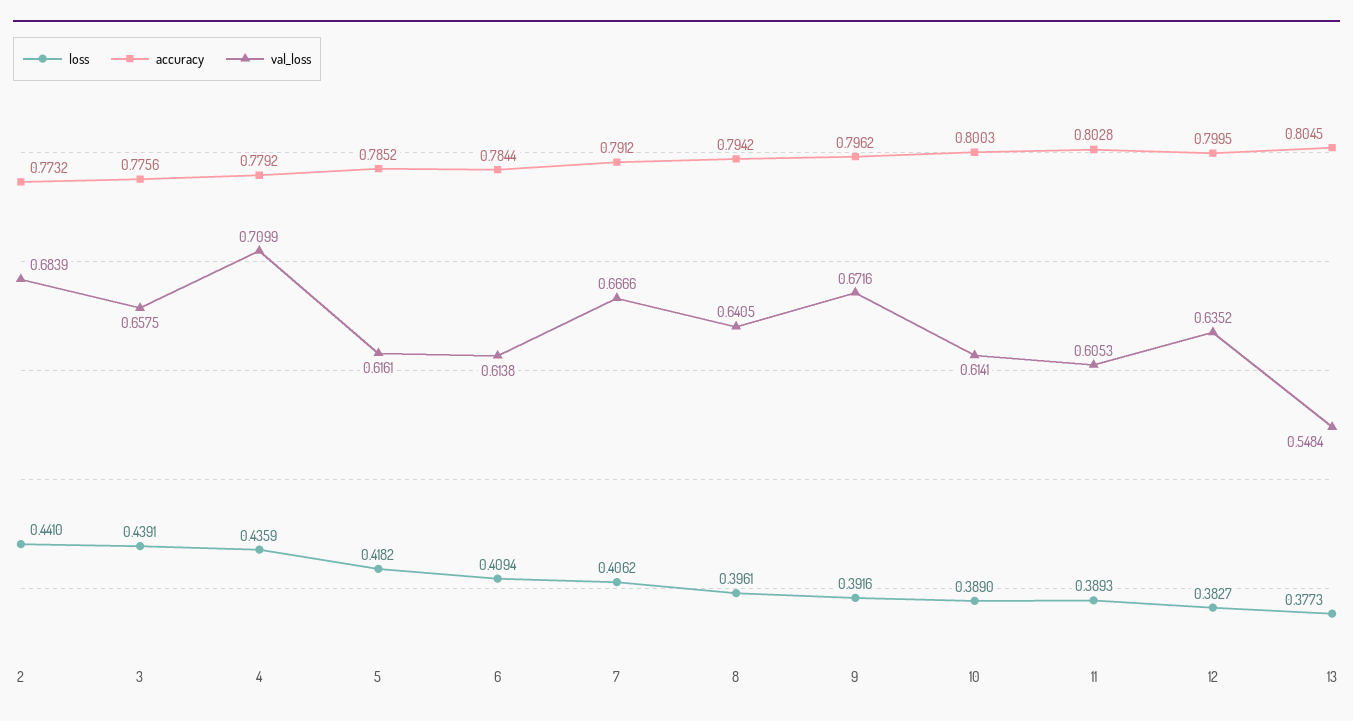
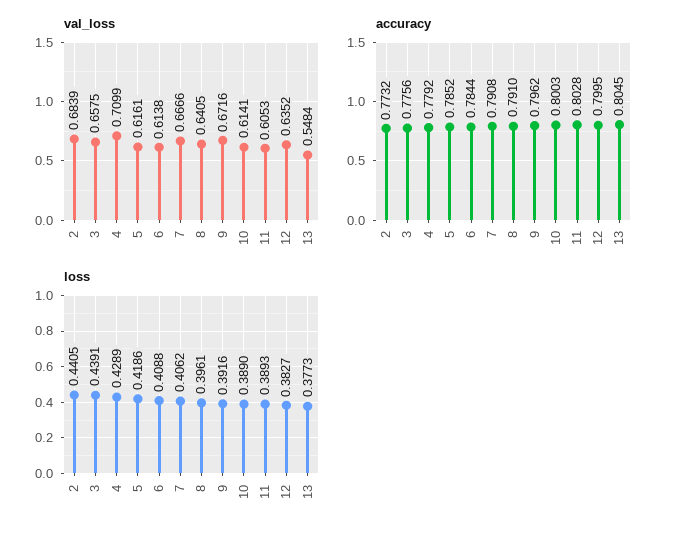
  {
    "loss": {
-     "2": 0.441,
+     "2": 0.4405,
      "3": 0.4391,
-     "4": 0.4359,
+     "4": 0.4289,
-     "5": 0.4182,
+     "5": 0.4186,
-     "6": 0.4094,
+     "6": 0.4088,
      "7": 0.4062,
      "8": 0.3961,
      "9": 0.3916,
      "10": 0.389,
      "11": 0.3893,
      "12": 0.3827,
      "13": 0.3773
    },
    "accuracy": {
      "2": 0.7732,
      "3": 0.7756,
      "4": 0.7792,
      "5": 0.7852,
      "6": 0.7844,
-     "7": 0.7912,
+     "7": 0.7908,
-     "8": 0.7942,
+     "8": 0.791,
      "9": 0.7962,
      "10": 0.8003,
      "11": 0.8028,
      "12": 0.7995,
      "13": 0.8045
    },
    "val_loss": {
      "2": 0.6839,
      "3": 0.6575,
      "4": 0.7099,
      "5": 0.6161,
      "6": 0.6138,
      "7": 0.6666,
      "8": 0.6405,
      "9": 0.6716,
      "10": 0.6141,
      "11": 0.6053,
      "12": 0.6352,
      "13": 0.5484
    }
  }

